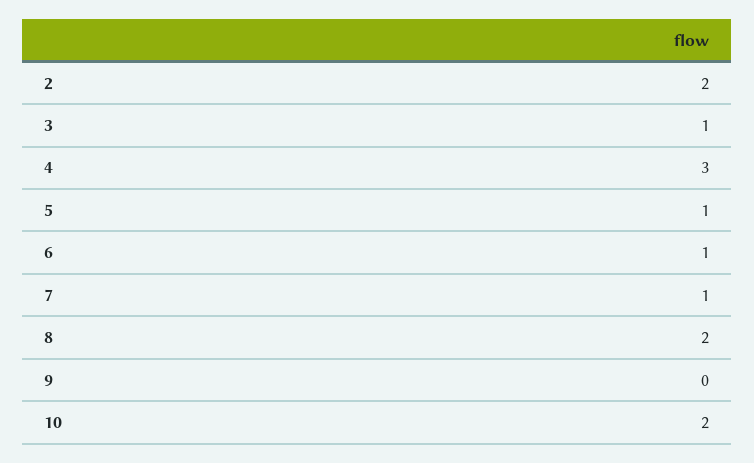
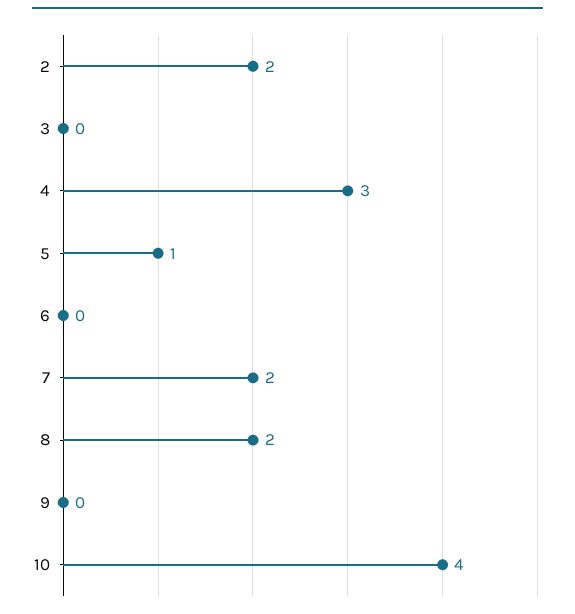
  {
    "2": 2,
-   "3": 1,
+   "3": 0,
    "4": 3,
    "5": 1,
-   "6": 1,
+   "6": 0,
-   "7": 1,
+   "7": 2,
    "8": 2,
    "9": 0,
-   "10": 2
+   "10": 4
  }

